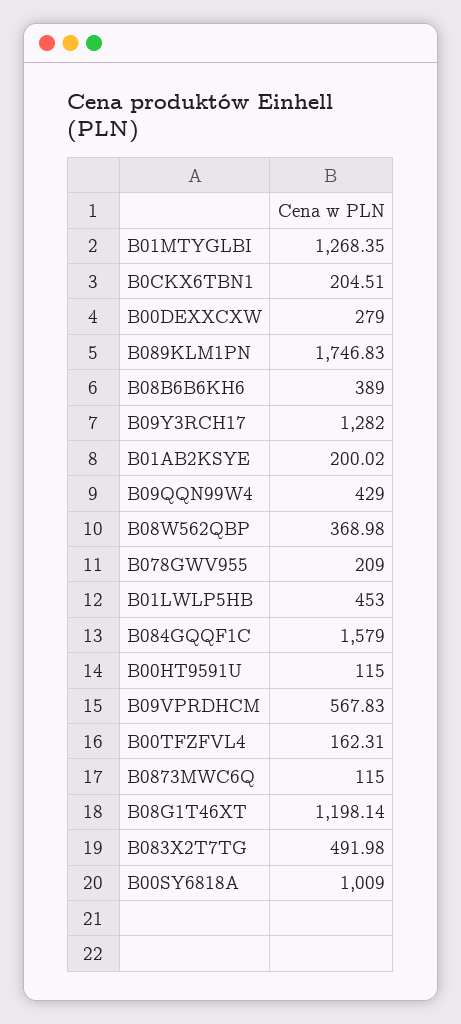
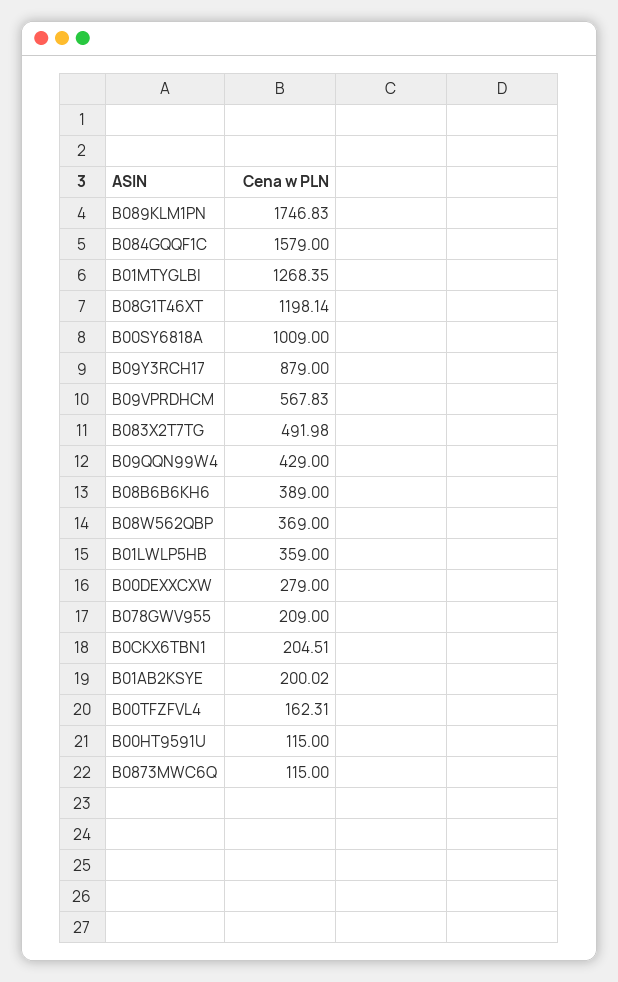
  {
    "B01MTYGLBI": 1268.35,
    "B0CKX6TBN1": 204.51,
    "B00DEXXCXW": 279,
    "B089KLM1PN": 1746.83,
    "B08B6B6KH6": 389,
-   "B09Y3RCH17": 1282,
+   "B09Y3RCH17": 879,
    "B01AB2KSYE": 200.02,
    "B09QQN99W4": 429,
-   "B08W562QBP": 368.98,
+   "B08W562QBP": 369,
    "B078GWV955": 209,
-   "B01LWLP5HB": 453,
+   "B01LWLP5HB": 359,
    "B084GQQF1C": 1579,
    "B00HT9591U": 115,
    "B09VPRDHCM": 567.83,
    "B00TFZFVL4": 162.31,
    "B0873MWC6Q": 115,
    "B08G1T46XT": 1198.14,
    "B083X2T7TG": 491.98,
    "B00SY6818A": 1009
  }

